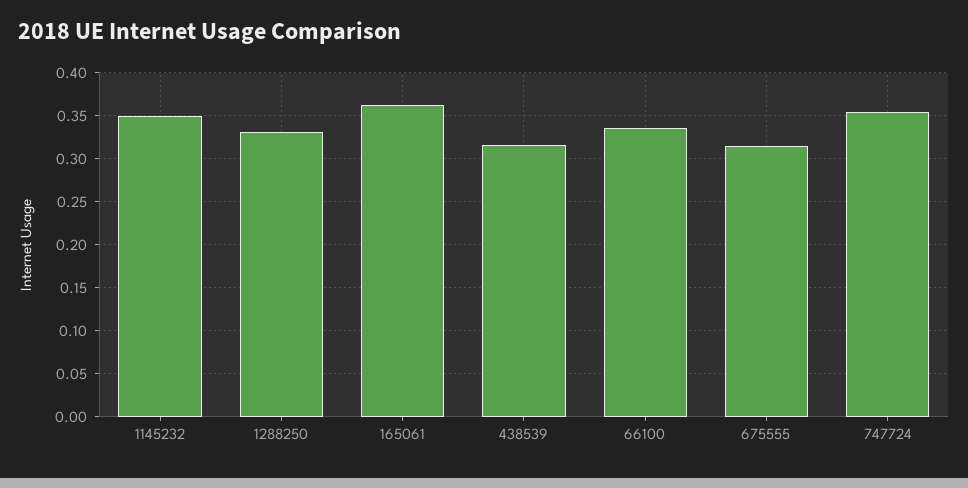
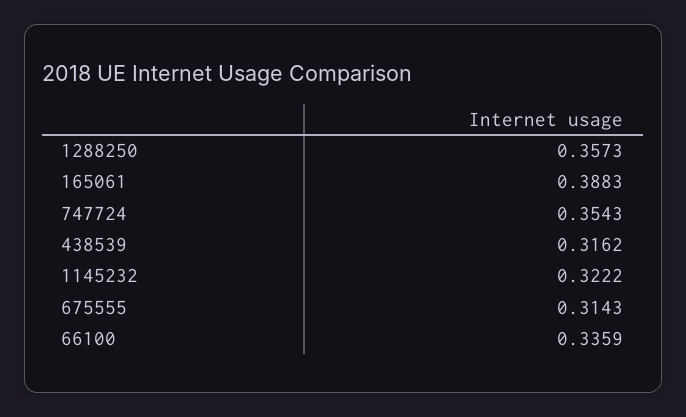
  {
-   "1145232": 0.35,
+   "1145232": 0.3222,
-   "1288250": 0.33,
+   "1288250": 0.3573,
-   "165061": 0.36,
+   "165061": 0.3883,
    "438539": 0.3162,
    "66100": 0.3359,
    "675555": 0.3143,
    "747724": 0.3543
  }

